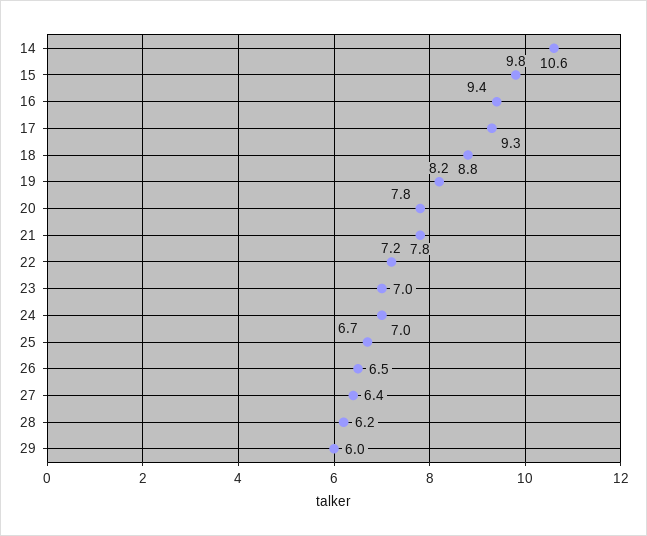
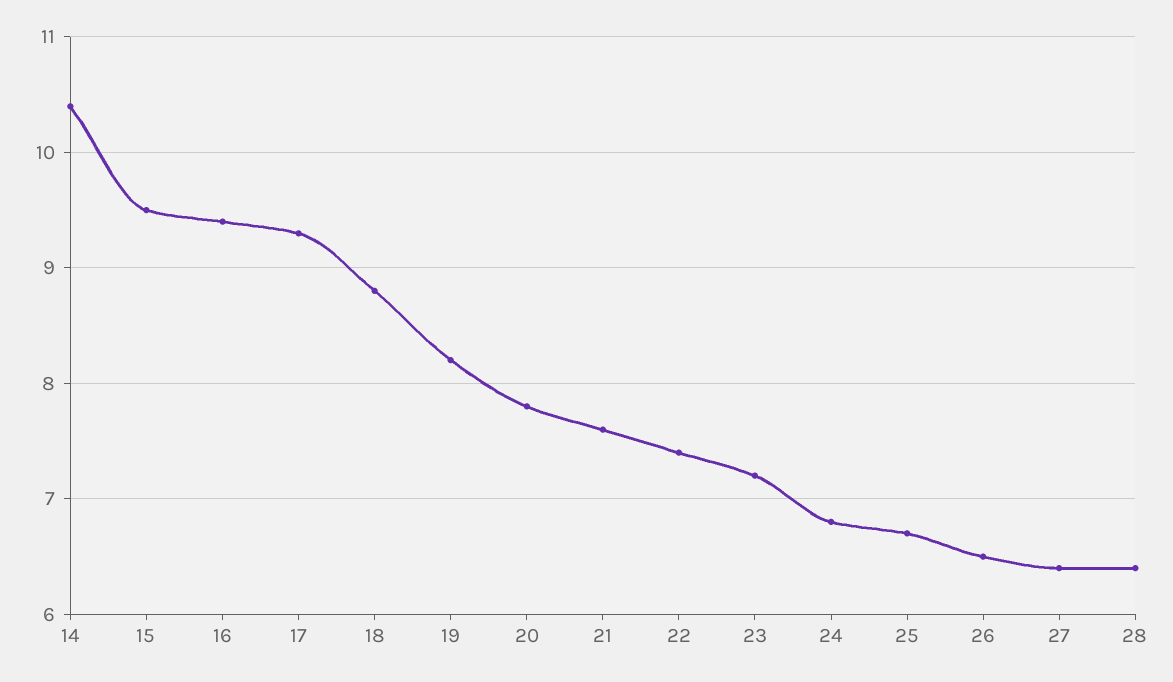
  {
-   "14": 10.6,
+   "14": 10.4,
-   "15": 9.8,
+   "15": 9.5,
    "16": 9.4,
    "17": 9.3,
    "18": 8.8,
    "19": 8.2,
    "20": 7.8,
-   "21": 7.8,
+   "21": 7.6,
-   "22": 7.2,
+   "22": 7.4,
-   "23": 7,
+   "23": 7.2,
-   "24": 7,
+   "24": 6.8,
    "25": 6.7,
    "26": 6.5,
    "27": 6.4,
-   "28": 6.2,
+   "28": 6.4
-   "29": 6
  }

